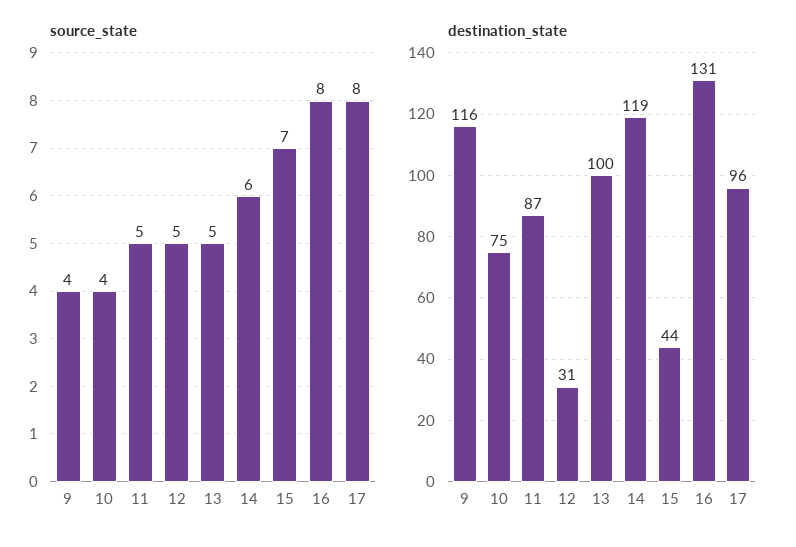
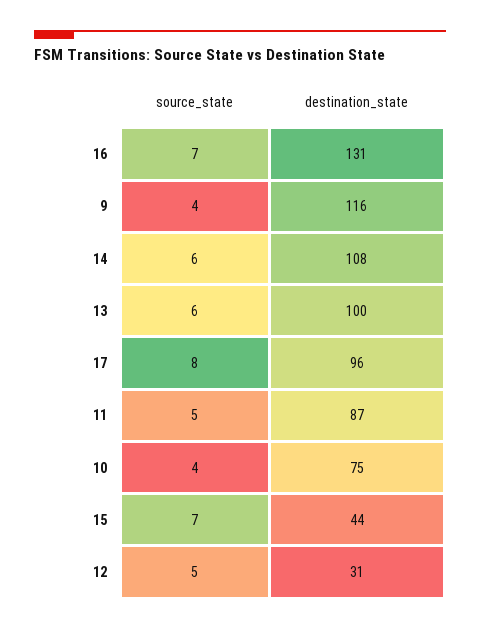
  {
    "source_state": {
      "9": 4,
      "10": 4,
      "11": 5,
      "12": 5,
-     "13": 5,
+     "13": 6,
      "14": 6,
      "15": 7,
-     "16": 8,
+     "16": 7,
      "17": 8
    },
    "destination_state": {
      "9": 116,
      "10": 75,
      "11": 87,
      "12": 31,
      "13": 100,
-     "14": 119,
+     "14": 108,
      "15": 44,
      "16": 131,
      "17": 96
    }
  }

